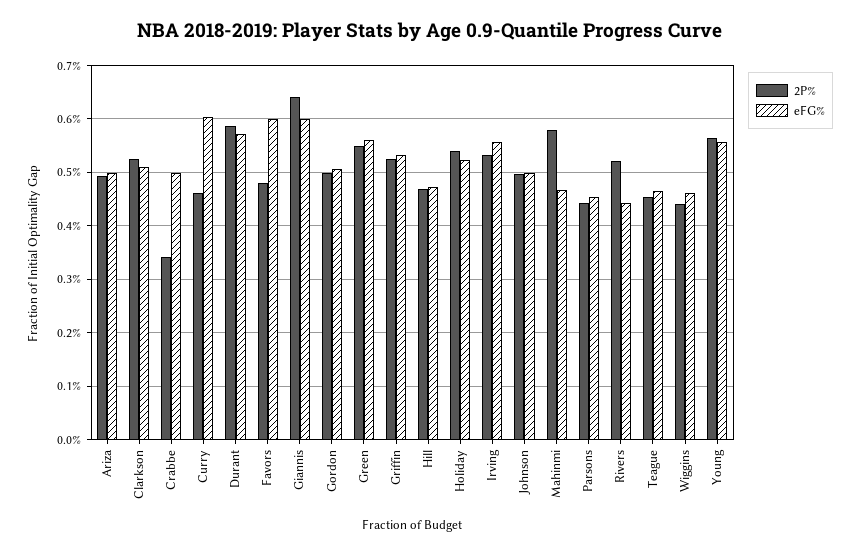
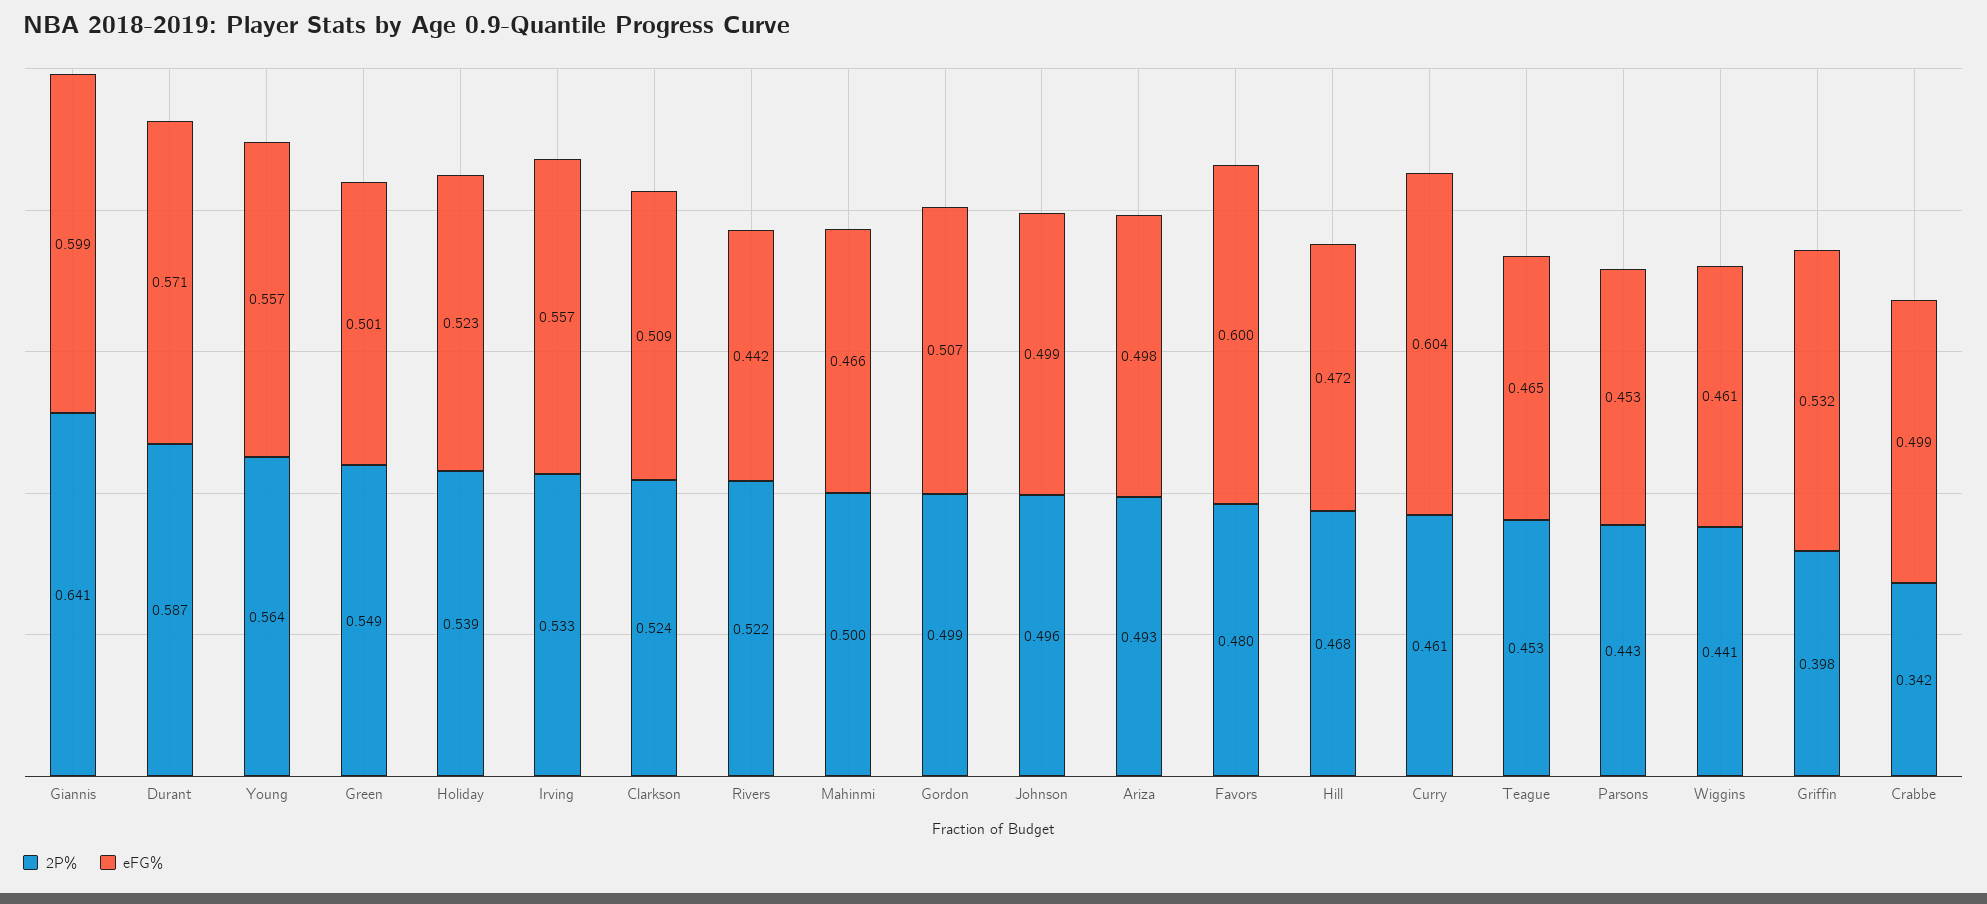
  {
    "2P%": {
      "Ariza": 0.493,
      "Clarkson": 0.524,
      "Crabbe": 0.342,
      "Curry": 0.461,
      "Durant": 0.587,
      "Favors": 0.48,
      "Giannis": 0.641,
      "Gordon": 0.499,
      "Green": 0.549,
-     "Griffin": 0.52,
+     "Griffin": 0.398,
      "Hill": 0.468,
      "Holiday": 0.539,
      "Irving": 0.533,
      "Johnson": 0.496,
-     "Mahinmi": 0.58,
+     "Mahinmi": 0.5,
      "Parsons": 0.443,
      "Rivers": 0.522,
      "Teague": 0.453,
      "Wiggins": 0.441,
      "Young": 0.564
    },
    "eFG%": {
      "Ariza": 0.498,
      "Clarkson": 0.509,
      "Crabbe": 0.499,
      "Curry": 0.604,
      "Durant": 0.571,
      "Favors": 0.6,
      "Giannis": 0.599,
      "Gordon": 0.507,
-     "Green": 0.56,
+     "Green": 0.501,
      "Griffin": 0.532,
      "Hill": 0.472,
      "Holiday": 0.523,
      "Irving": 0.557,
      "Johnson": 0.499,
      "Mahinmi": 0.466,
      "Parsons": 0.453,
      "Rivers": 0.442,
      "Teague": 0.465,
      "Wiggins": 0.461,
      "Young": 0.557
    }
  }

